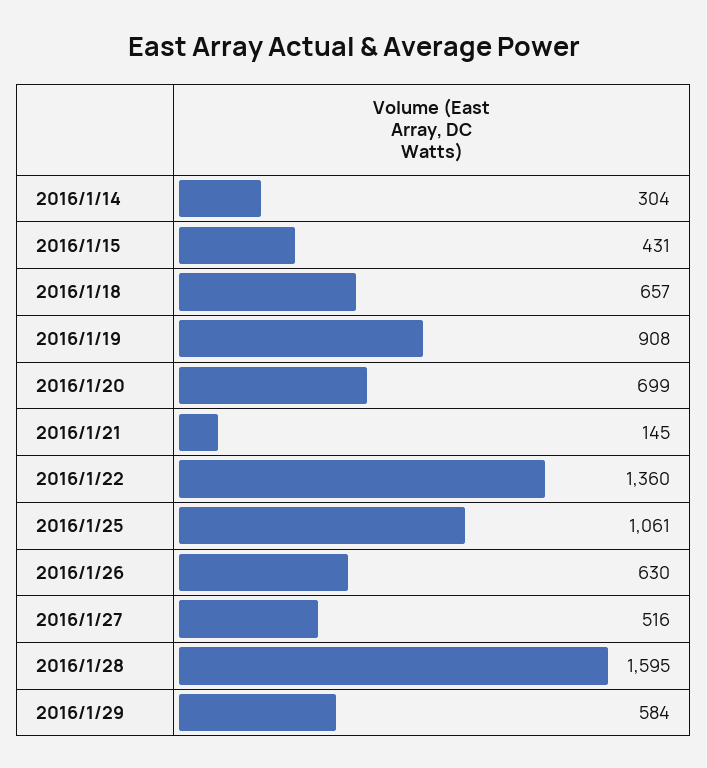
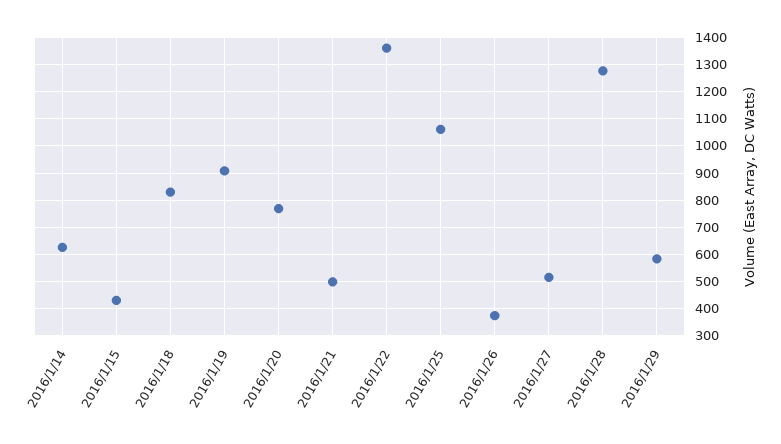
  {
-   "2016/1/14": 304,
+   "2016/1/14": 625,
    "2016/1/15": 431,
-   "2016/1/18": 657,
+   "2016/1/18": 825,
    "2016/1/19": 908,
-   "2016/1/20": 699,
+   "2016/1/20": 775,
-   "2016/1/21": 145,
+   "2016/1/21": 500,
    "2016/1/22": 1360,
    "2016/1/25": 1061,
-   "2016/1/26": 630,
+   "2016/1/26": 375,
    "2016/1/27": 516,
-   "2016/1/28": 1595,
+   "2016/1/28": 1275,
    "2016/1/29": 584
  }

